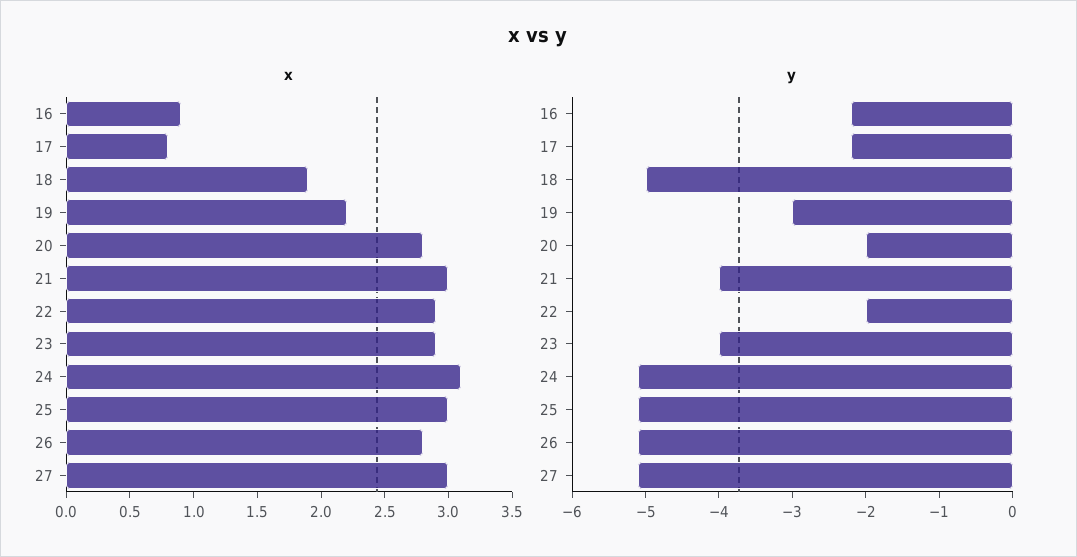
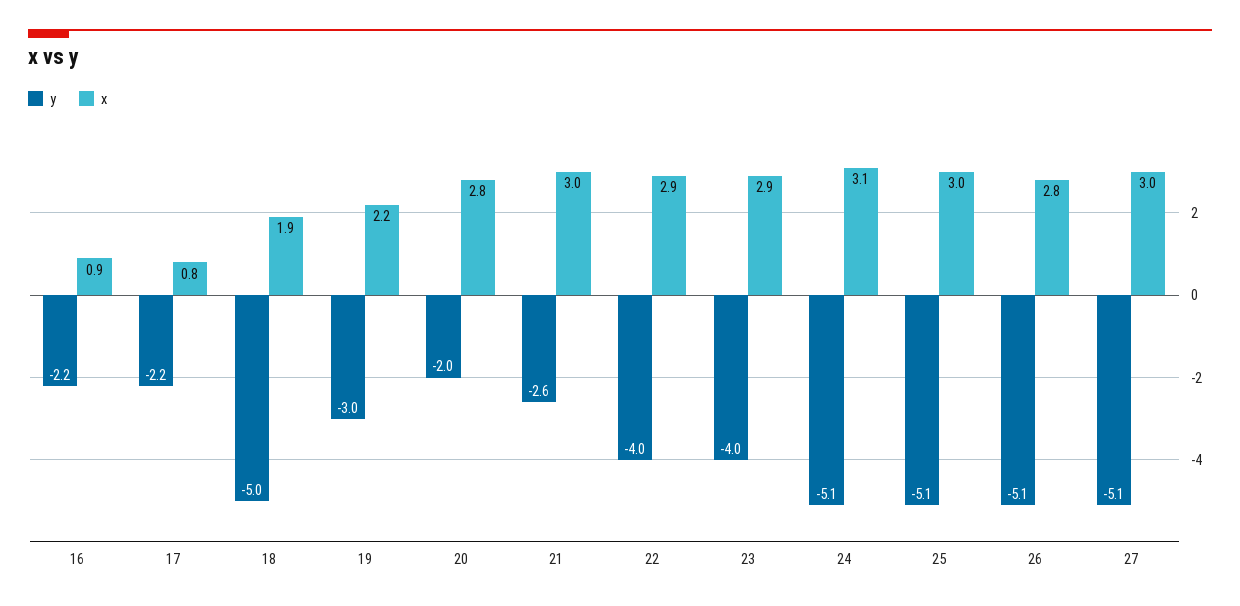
  {
    "x": {
      "16": 0.9,
      "17": 0.8,
      "18": 1.9,
      "19": 2.2,
      "20": 2.8,
      "21": 3,
      "22": 2.9,
      "23": 2.9,
      "24": 3.1,
      "25": 3,
      "26": 2.8,
      "27": 3
    },
    "y": {
      "16": -2.2,
      "17": -2.2,
      "18": -5,
      "19": -3,
      "20": -2,
-     "21": -4,
+     "21": -2.6,
-     "22": -2,
+     "22": -4,
      "23": -4,
      "24": -5.1,
      "25": -5.1,
      "26": -5.1,
      "27": -5.1
    }
  }

